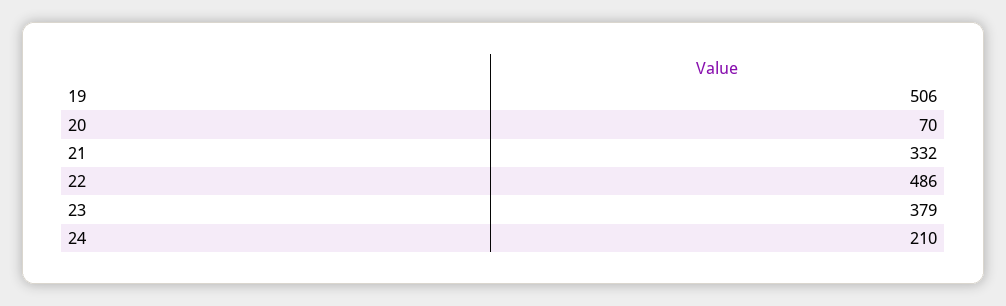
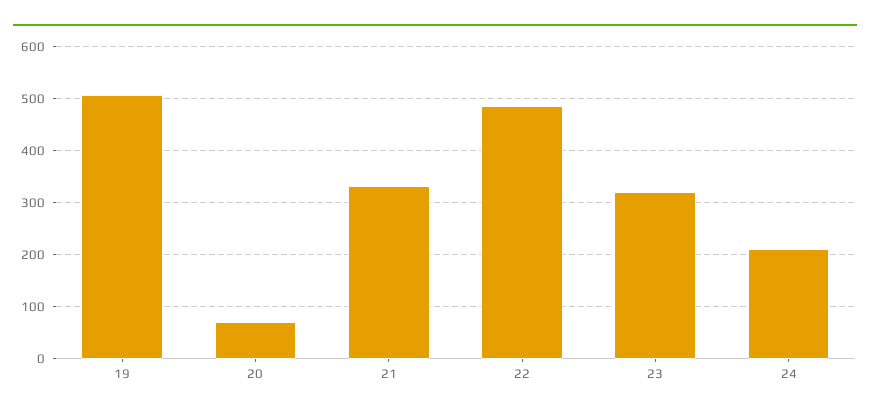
  {
    "19": 506,
    "20": 70,
    "21": 332,
    "22": 486,
-   "23": 379,
+   "23": 320,
    "24": 210
  }

